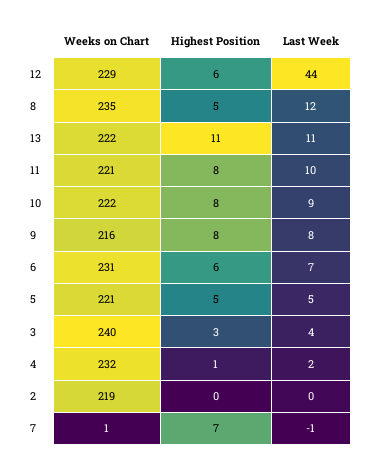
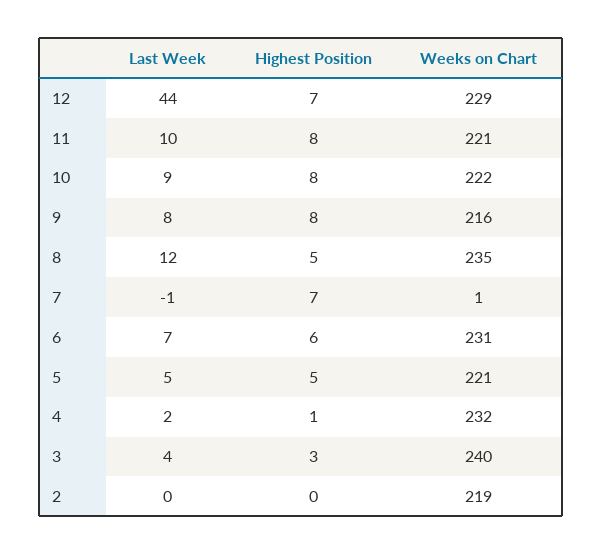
  {
    "Weeks on Chart": {
      "12": 229,
      "8": 235,
-     "13": 222,
      "11": 221,
      "10": 222,
      "9": 216,
      "6": 231,
      "5": 221,
      "3": 240,
      "4": 232,
      "2": 219,
      "7": 1
    },
    "Highest Position": {
-     "12": 6,
+     "12": 7,
      "8": 5,
-     "13": 11,
      "11": 8,
      "10": 8,
      "9": 8,
      "6": 6,
      "5": 5,
      "3": 3,
      "4": 1,
      "2": 0,
      "7": 7
    },
    "Last Week": {
      "12": 44,
      "8": 12,
-     "13": 11,
      "11": 10,
      "10": 9,
      "9": 8,
      "6": 7,
      "5": 5,
      "3": 4,
      "4": 2,
      "2": 0,
      "7": -1
    }
  }

